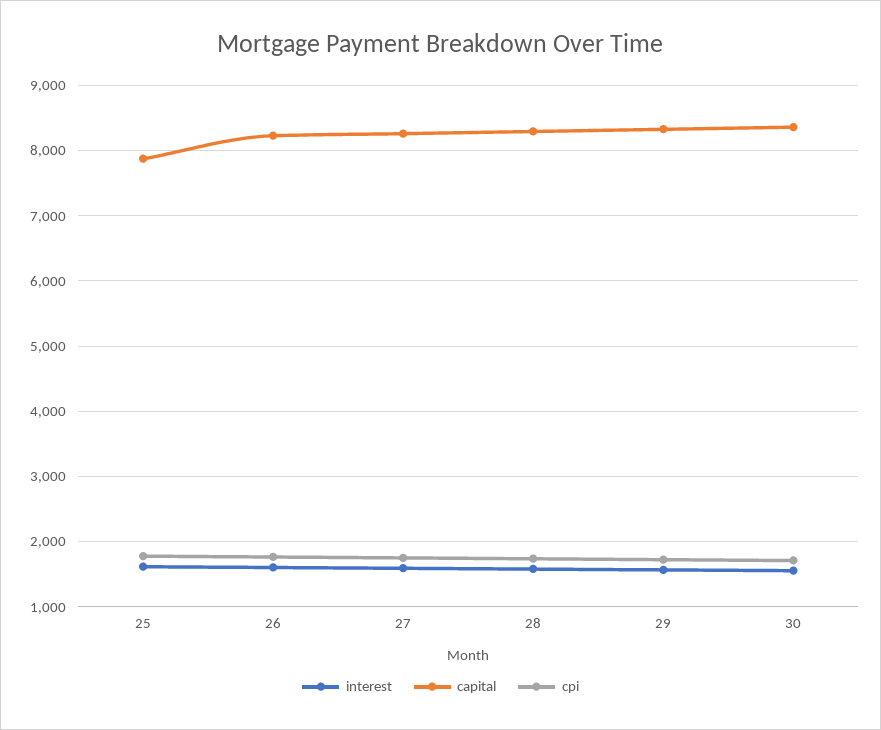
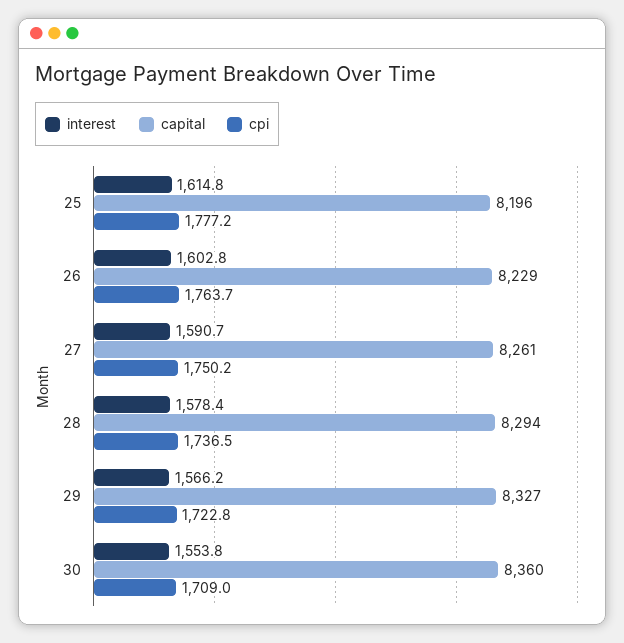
  {
    "interest": {
      "25": 1614.8,
      "26": 1602.8,
      "27": 1590.7,
      "28": 1578.4,
      "29": 1566.2,
      "30": 1553.8
    },
    "capital": {
-     "25": 7900,
+     "25": 8196,
      "26": 8229,
      "27": 8261,
      "28": 8294,
      "29": 8327,
      "30": 8360
    },
    "cpi": {
      "25": 1777.2,
      "26": 1763.7,
      "27": 1750.2,
      "28": 1736.5,
      "29": 1722.8,
      "30": 1709
    }
  }

